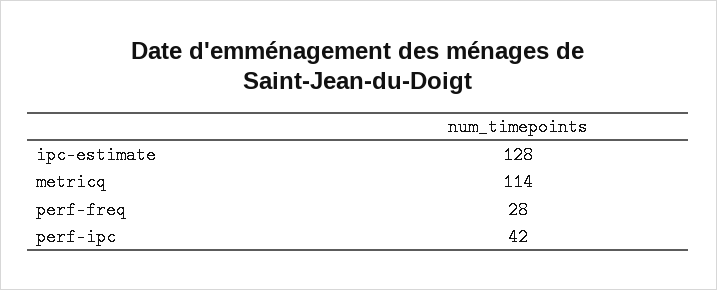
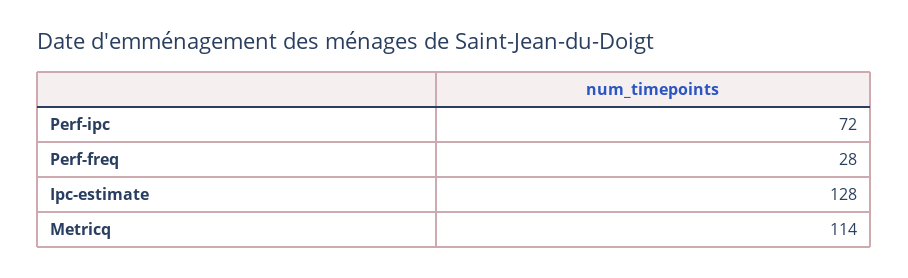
  {
    "ipc-estimate": 128,
    "metricq": 114,
    "perf-freq": 28,
-   "perf-ipc": 42
+   "perf-ipc": 72
  }

